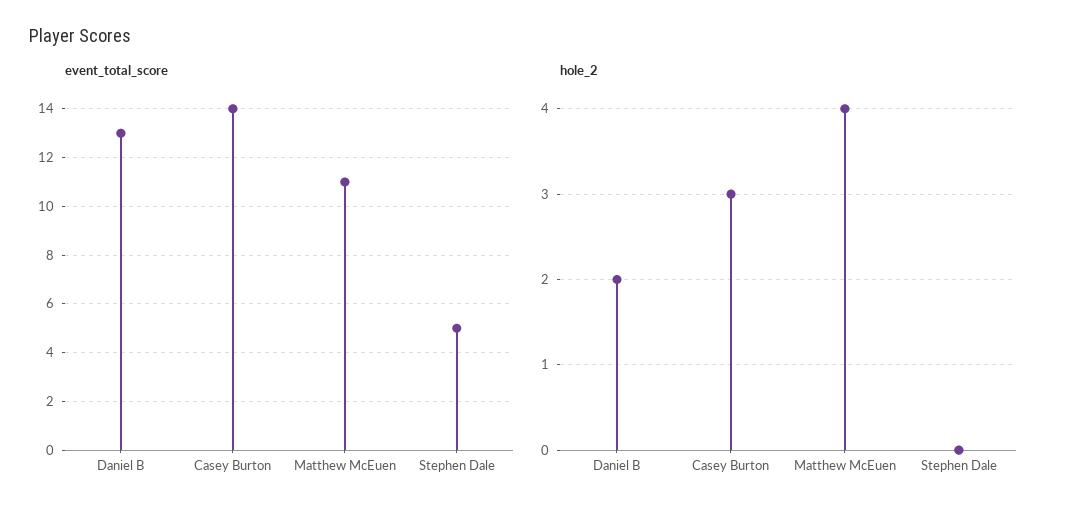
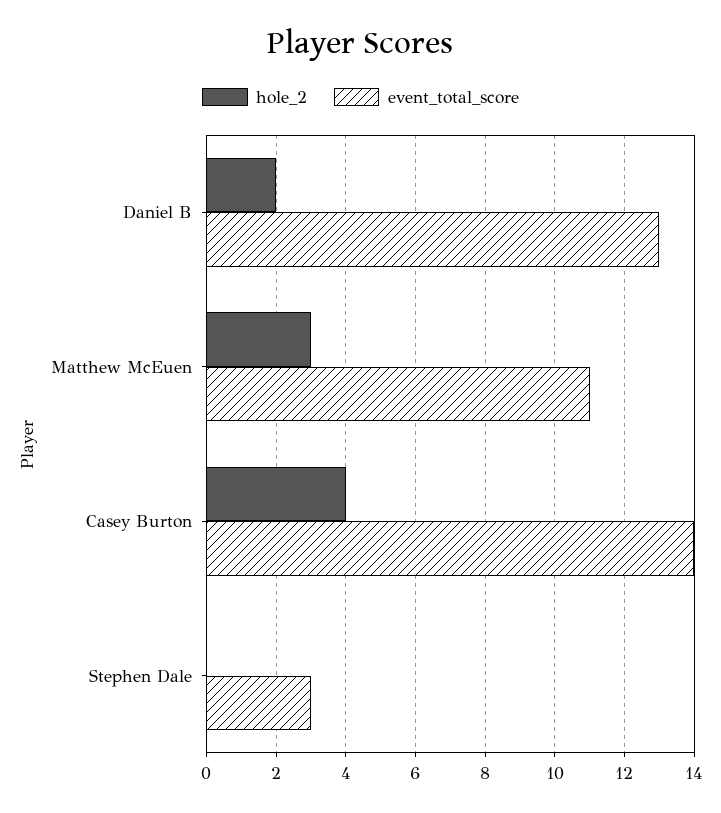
  {
    "event_total_score": {
      "Daniel B": 13,
      "Casey Burton": 14,
      "Matthew McEuen": 11,
-     "Stephen Dale": 5
+     "Stephen Dale": 3
    },
    "hole_2": {
      "Daniel B": 2,
-     "Casey Burton": 3,
+     "Casey Burton": 4,
-     "Matthew McEuen": 4,
+     "Matthew McEuen": 3,
      "Stephen Dale": 0
    }
  }

